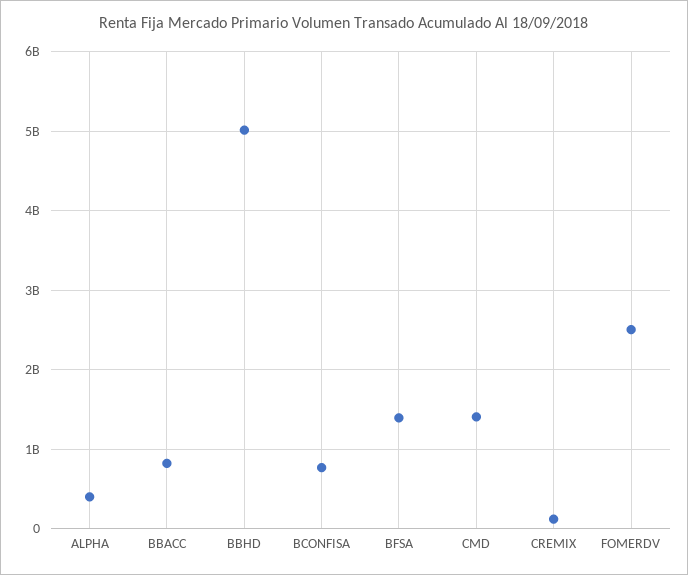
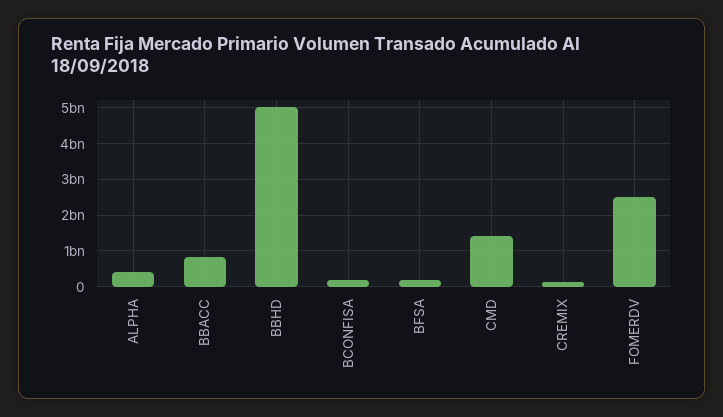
  {
    "ALPHA": 400000000,
    "BBACC": 800000000,
    "BBHD": 5000000000,
-   "BCONFISA": 800000000,
+   "BCONFISA": 200000000,
-   "BFSA": 1400000000,
+   "BFSA": 200000000,
    "CMD": 1400000000,
    "CREMIX": 100000000,
    "FOMERDV": 2500000000
  }

